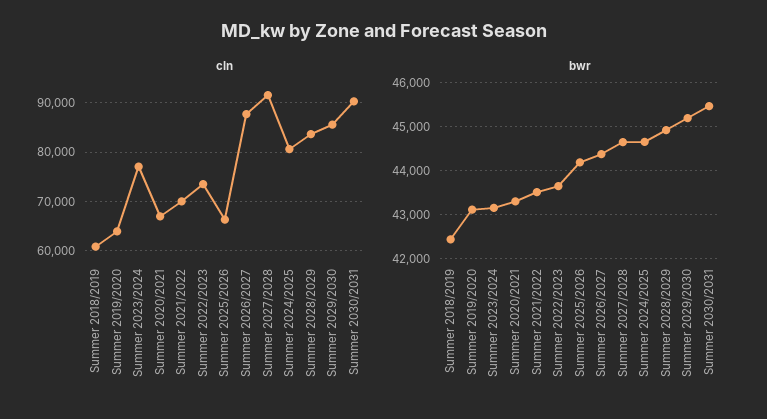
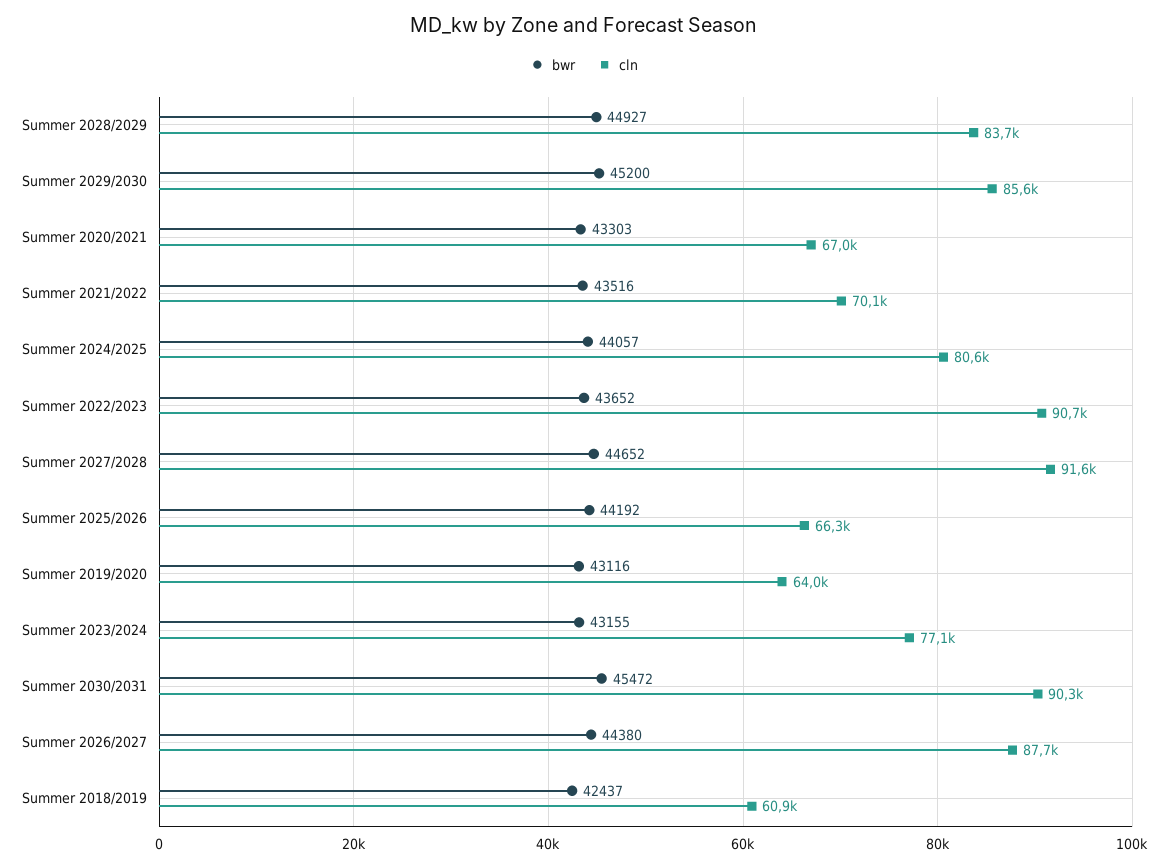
  {
    "cln": {
      "Summer 2018/2019": 60900,
      "Summer 2019/2020": 64000,
      "Summer 2023/2024": 77100,
      "Summer 2020/2021": 67000,
      "Summer 2021/2022": 70100,
-     "Summer 2022/2023": 74000,
+     "Summer 2022/2023": 90700,
      "Summer 2025/2026": 66300,
      "Summer 2026/2027": 87700,
      "Summer 2027/2028": 91600,
      "Summer 2024/2025": 80600,
      "Summer 2028/2029": 83700,
      "Summer 2029/2030": 85600,
      "Summer 2030/2031": 90300
    },
    "bwr": {
      "Summer 2018/2019": 42437,
      "Summer 2019/2020": 43116,
      "Summer 2023/2024": 43155,
      "Summer 2020/2021": 43303,
      "Summer 2021/2022": 43516,
      "Summer 2022/2023": 43652,
      "Summer 2025/2026": 44192,
      "Summer 2026/2027": 44380,
      "Summer 2027/2028": 44652,
-     "Summer 2024/2025": 44600,
+     "Summer 2024/2025": 44057,
      "Summer 2028/2029": 44927,
      "Summer 2029/2030": 45200,
      "Summer 2030/2031": 45472
    }
  }

